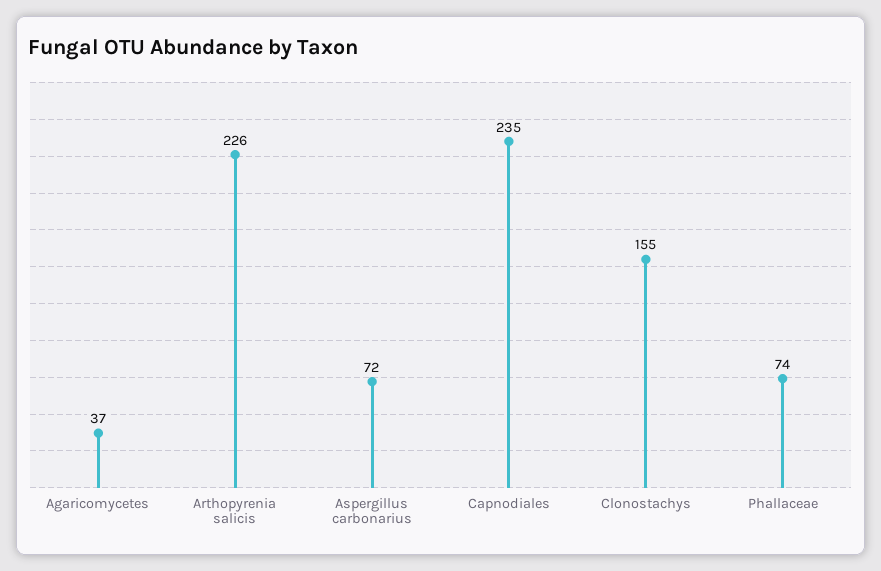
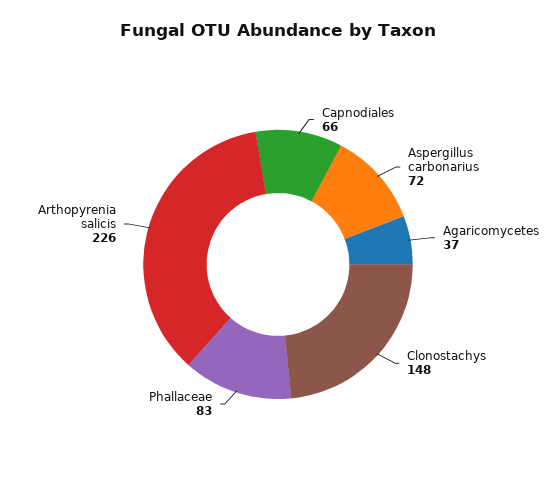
  {
    "Agaricomycetes": 37,
    "Arthopyrenia salicis": 226,
    "Aspergillus carbonarius": 72,
-   "Capnodiales": 235,
+   "Capnodiales": 66,
-   "Clonostachys": 155,
+   "Clonostachys": 148,
-   "Phallaceae": 74
+   "Phallaceae": 83
  }

